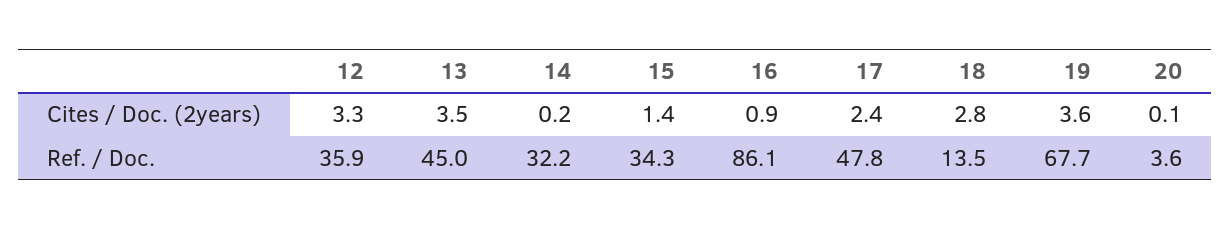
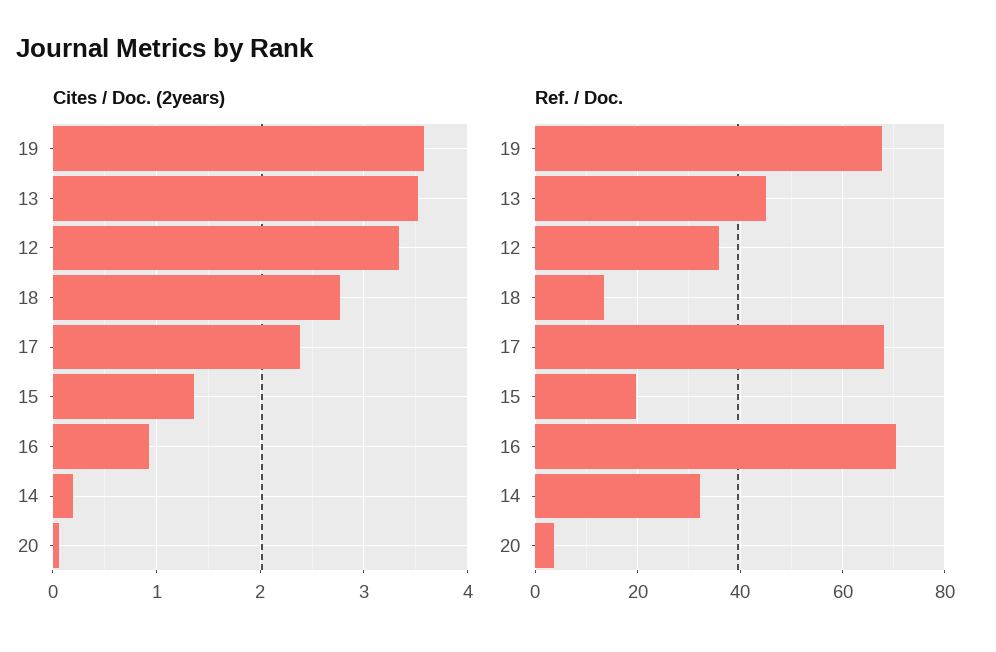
  {
    "Cites / Doc. (2years)": {
      "12": 3.3,
      "13": 3.5,
      "14": 0.2,
      "15": 1.4,
      "16": 0.9,
      "17": 2.4,
      "18": 2.8,
      "19": 3.6,
      "20": 0.1
    },
    "Ref. / Doc.": {
      "12": 35.9,
      "13": 45,
      "14": 32.2,
-     "15": 34.3,
+     "15": 20,
-     "16": 86.1,
+     "16": 70,
-     "17": 47.8,
+     "17": 68,
      "18": 13.5,
      "19": 67.7,
      "20": 3.6
    }
  }

